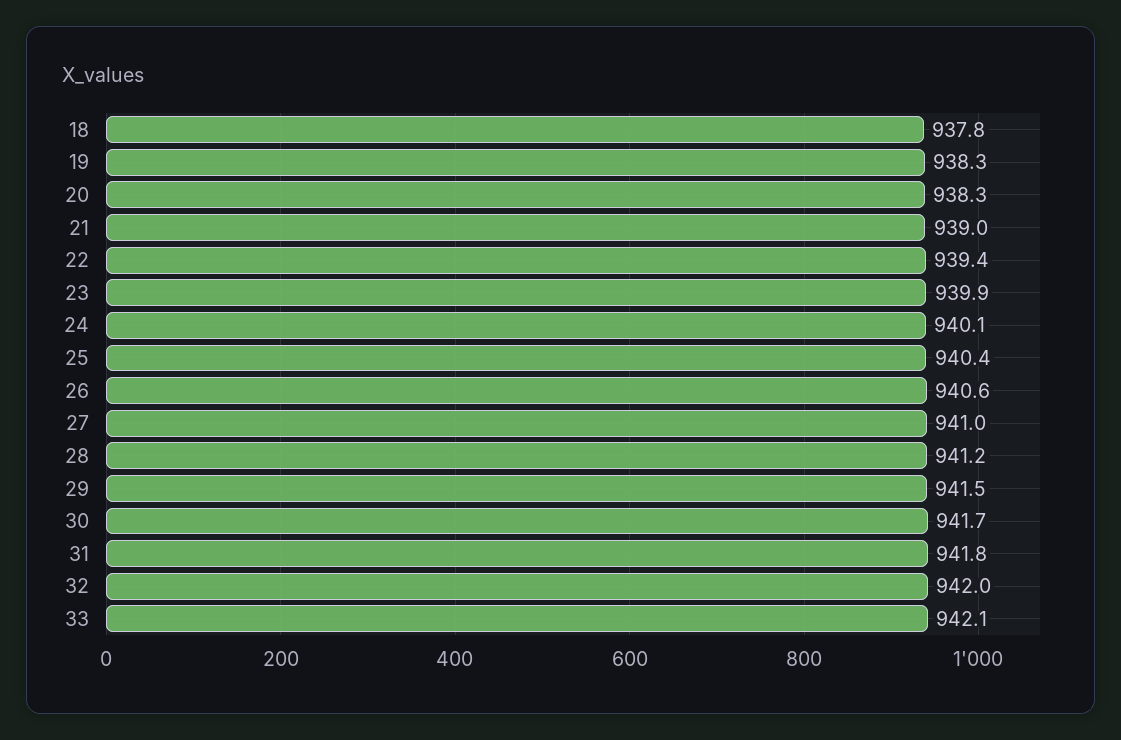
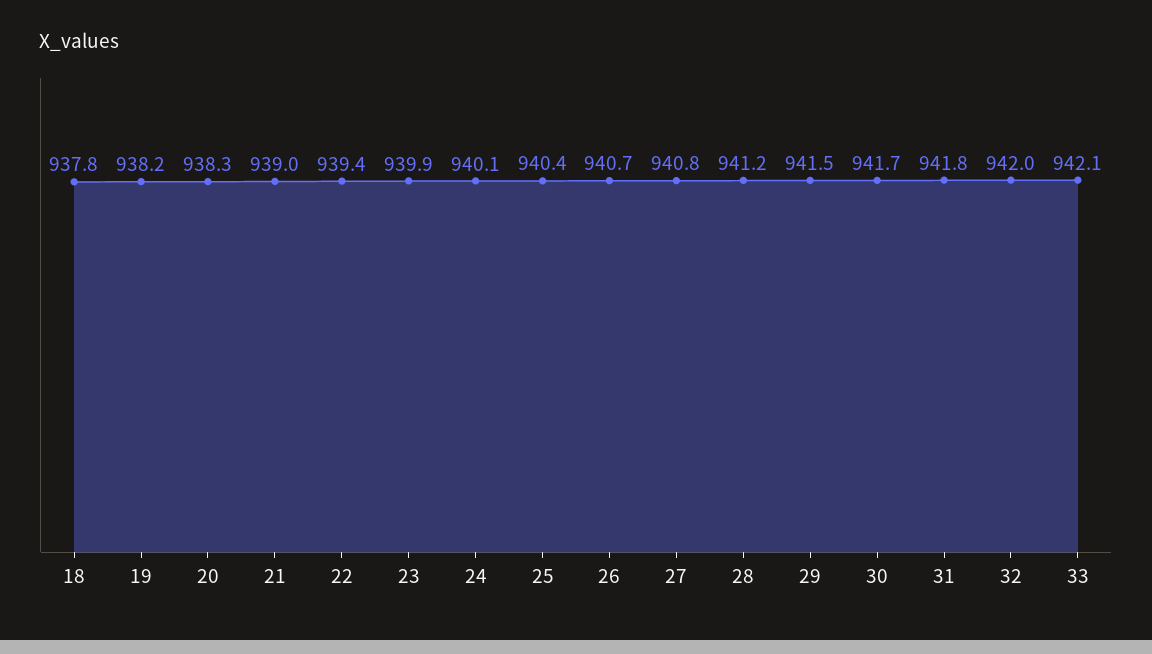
  {
    "18": 937.8,
-   "19": 938.3,
+   "19": 938.2,
    "20": 938.3,
    "21": 939,
    "22": 939.4,
    "23": 939.9,
    "24": 940.1,
    "25": 940.4,
-   "26": 940.6,
+   "26": 940.7,
-   "27": 941,
+   "27": 940.8,
    "28": 941.2,
    "29": 941.5,
    "30": 941.7,
    "31": 941.8,
    "32": 942,
    "33": 942.1
  }

